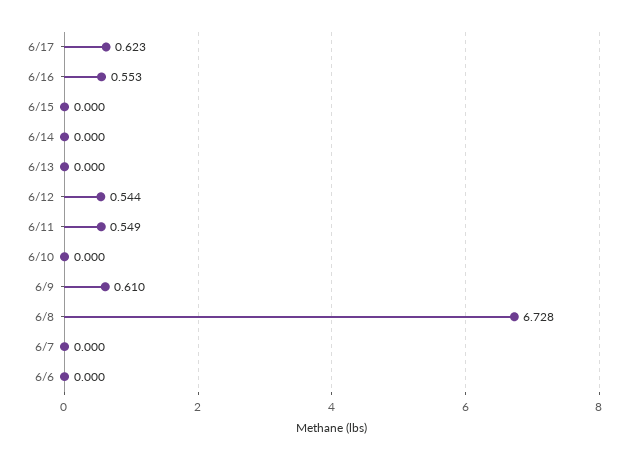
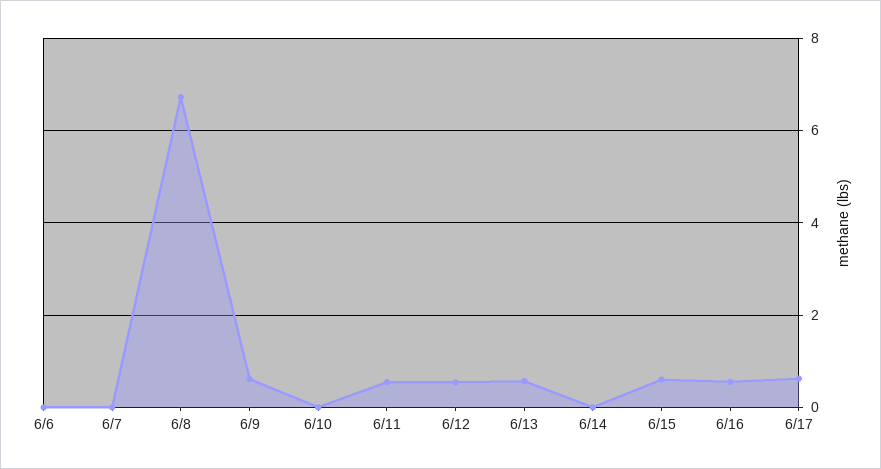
  {
    "6/17": 0.623,
    "6/16": 0.553,
-   "6/15": 0,
+   "6/15": 0.6,
    "6/14": 0,
-   "6/13": 0,
+   "6/13": 0.6,
    "6/12": 0.544,
    "6/11": 0.549,
    "6/10": 0,
    "6/9": 0.61,
    "6/8": 6.728,
    "6/7": 0,
    "6/6": 0
  }

